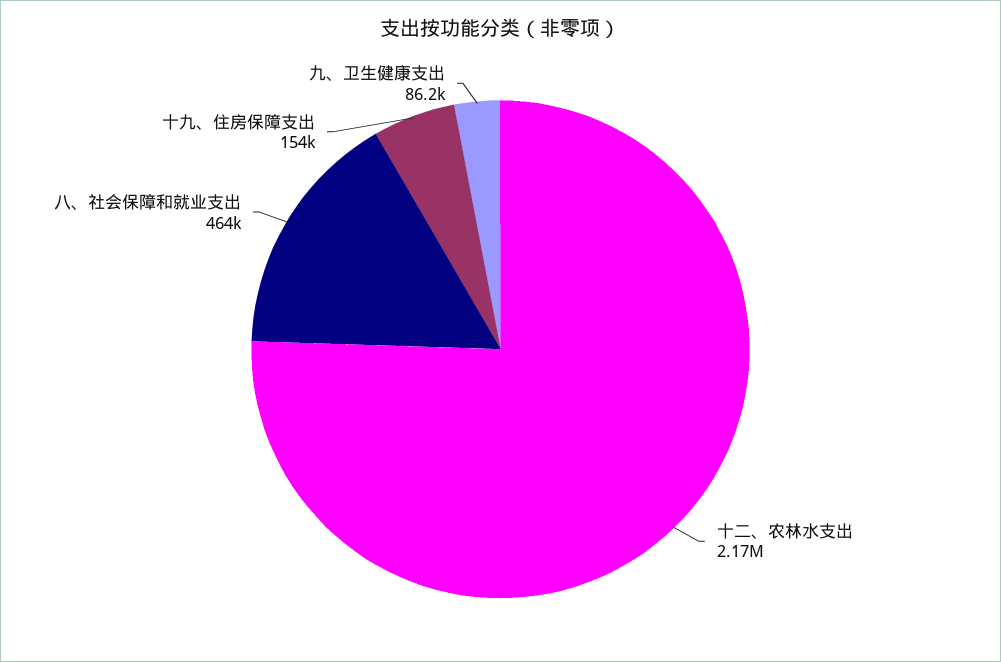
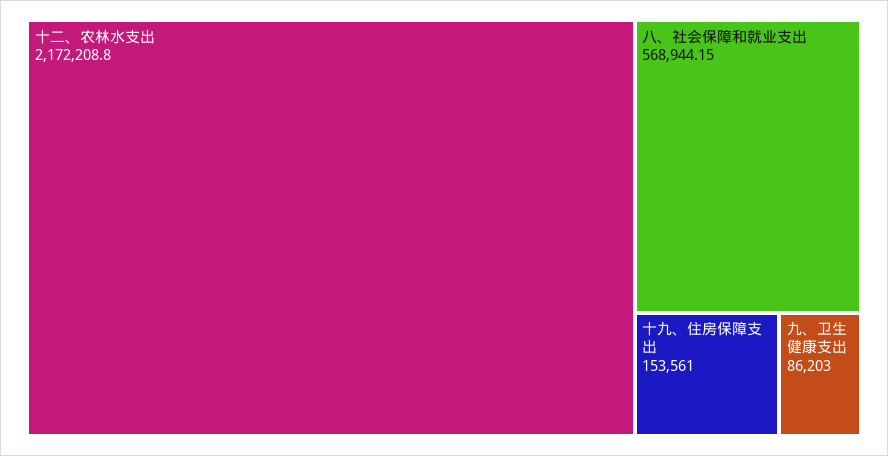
  {
    "十二、农林水支出": 2172208.8,
-   "八、社会保障和就业支出": 464000,
+   "八、社会保障和就业支出": 568944.15,
    "十九、住房保障支出": 153561,
    "九、卫生健康支出": 86203
  }

